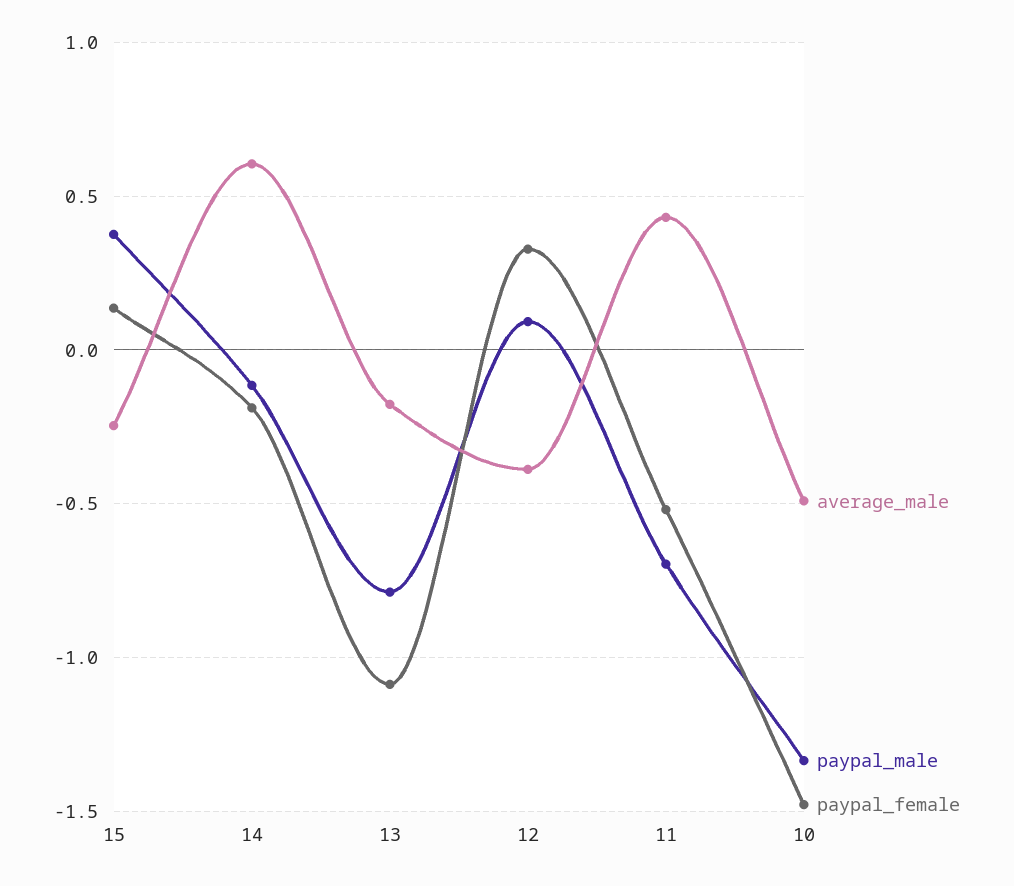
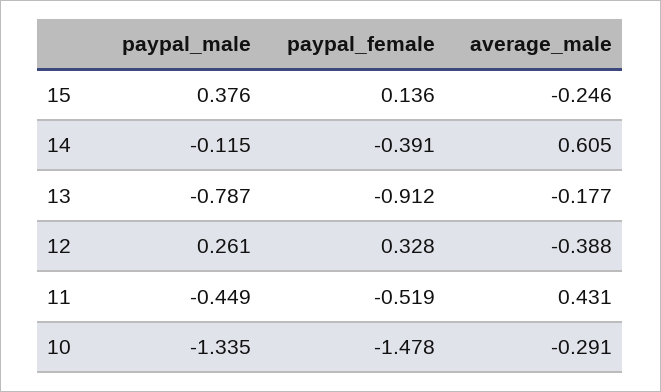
  {
    "average_male": {
      "15": -0.246,
      "14": 0.605,
      "13": -0.177,
      "12": -0.388,
      "11": 0.431,
-     "10": -0.5
+     "10": -0.291
    },
    "paypal_male": {
      "15": 0.376,
      "14": -0.115,
      "13": -0.787,
-     "12": 0.1,
+     "12": 0.261,
-     "11": -0.7,
+     "11": -0.449,
      "10": -1.335
    },
    "paypal_female": {
      "15": 0.136,
-     "14": -0.2,
+     "14": -0.391,
-     "13": -1.1,
+     "13": -0.912,
      "12": 0.328,
      "11": -0.519,
      "10": -1.478
    }
  }

